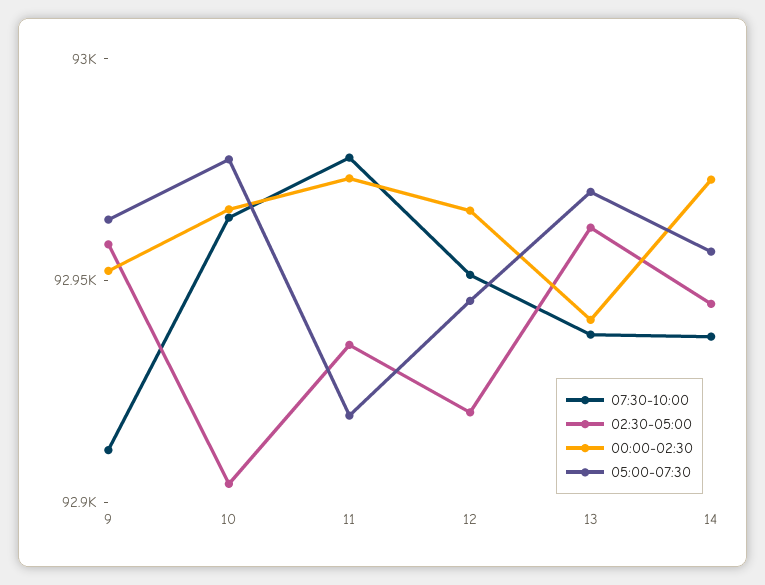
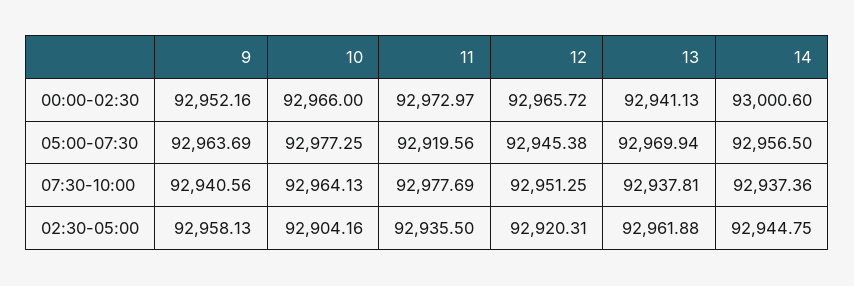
  {
    "07:30-10:00": {
-     "9": 92910,
+     "9": 92940.56,
      "10": 92964.13,
      "11": 92977.69,
      "12": 92951.25,
      "13": 92937.81,
      "14": 92937.36
    },
    "02:30-05:00": {
      "9": 92958.13,
      "10": 92904.16,
      "11": 92935.5,
      "12": 92920.31,
      "13": 92961.88,
      "14": 92944.75
    },
    "00:00-02:30": {
      "9": 92952.16,
      "10": 92966,
      "11": 92972.97,
      "12": 92965.72,
      "13": 92941.13,
-     "14": 92970
+     "14": 93000.6
    },
    "05:00-07:30": {
      "9": 92963.69,
      "10": 92977.25,
      "11": 92919.56,
      "12": 92945.38,
      "13": 92969.94,
      "14": 92956.5
    }
  }

